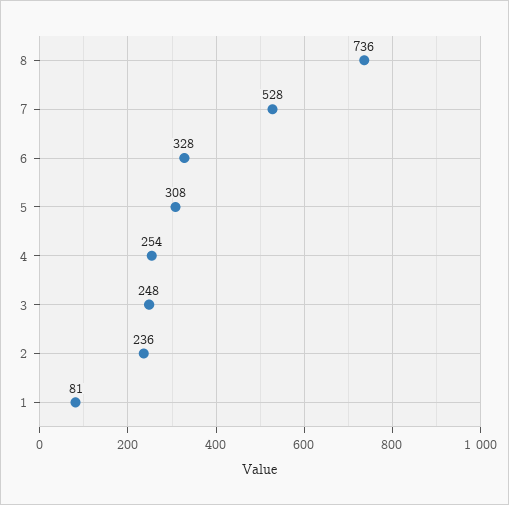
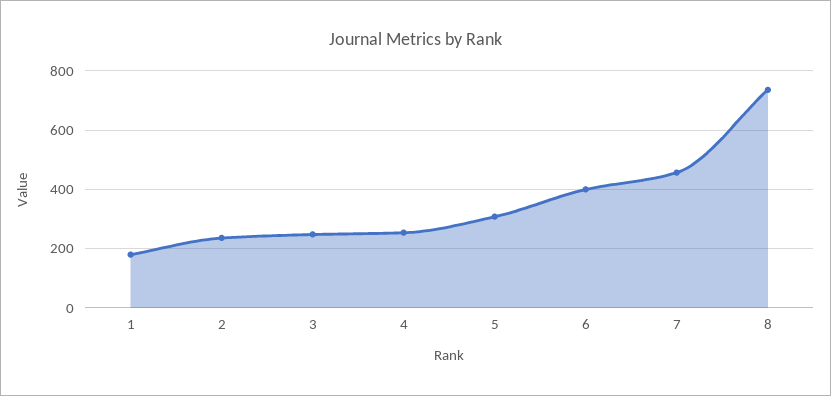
  {
    "8": 736,
-   "7": 528,
+   "7": 450,
-   "6": 328,
+   "6": 400,
    "5": 308,
    "4": 254,
    "3": 248,
    "2": 236,
-   "1": 81
+   "1": 175
  }

